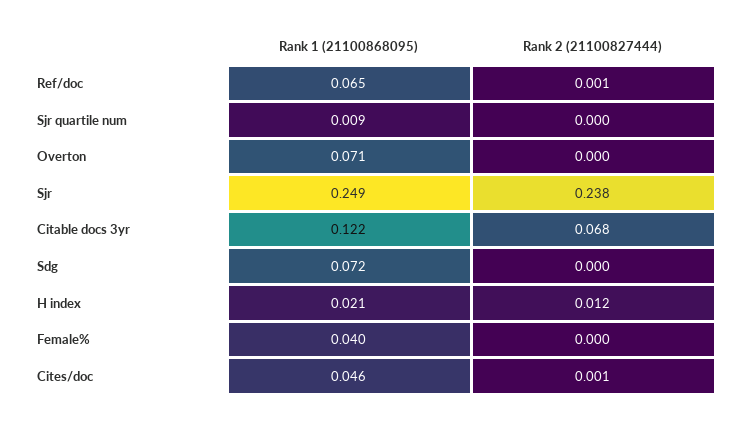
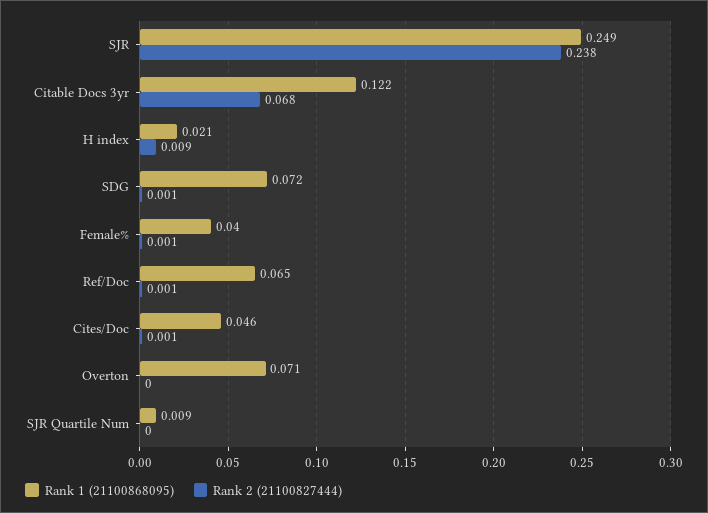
  {
    "Rank 1 (21100868095)": {
      "Ref/doc": 0.065,
      "Sjr quartile num": 0.009,
      "Overton": 0.071,
      "Sjr": 0.249,
      "Citable docs 3yr": 0.122,
      "Sdg": 0.072,
      "H index": 0.021,
      "Female%": 0.04,
      "Cites/doc": 0.046
    },
    "Rank 2 (21100827444)": {
      "Ref/doc": 0.001,
      "Sjr quartile num": 0,
      "Overton": 0,
      "Sjr": 0.238,
      "Citable docs 3yr": 0.068,
-     "Sdg": 0,
+     "Sdg": 0.001,
-     "H index": 0.012,
+     "H index": 0.009,
-     "Female%": 0,
+     "Female%": 0.001,
      "Cites/doc": 0.001
    }
  }

